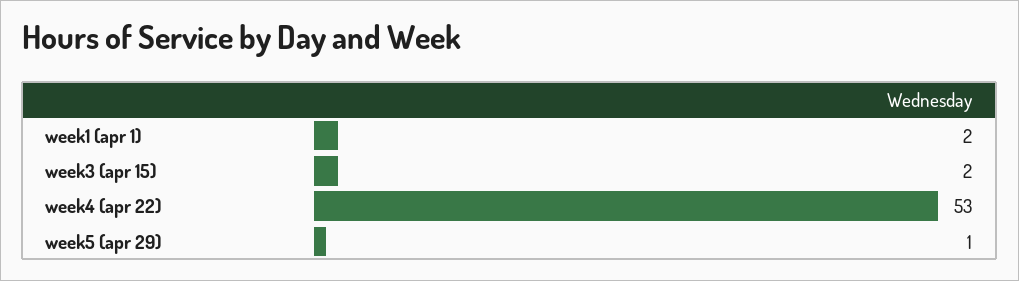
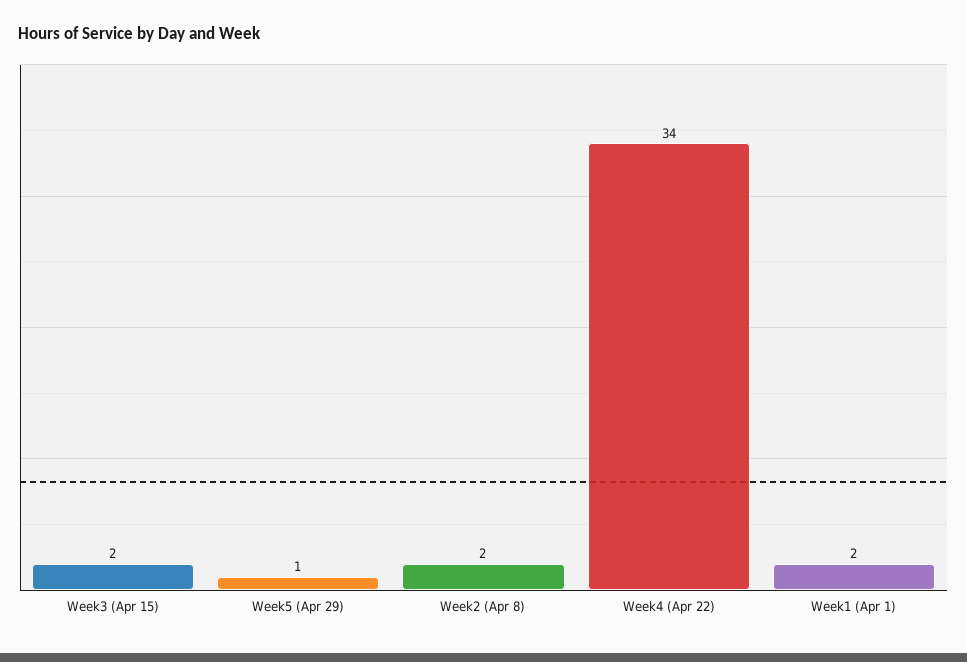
  {
    "week1 (apr 1)": 2,
    "week3 (apr 15)": 2,
-   "week4 (apr 22)": 53,
+   "week4 (apr 22)": 34,
-   "week5 (apr 29)": 1
+   "week5 (apr 29)": 1,
+   "Week2 (Apr 8)": 2
  }

